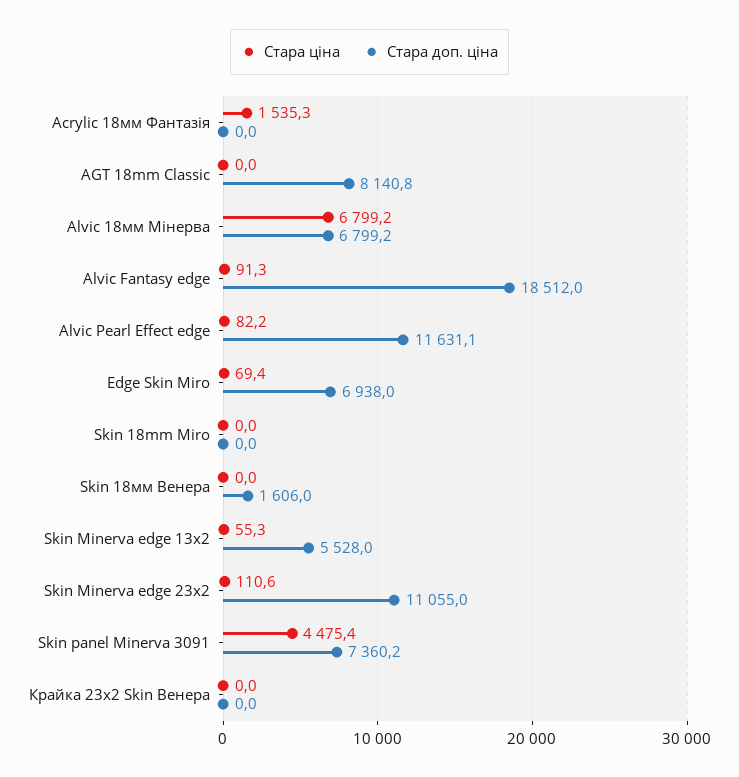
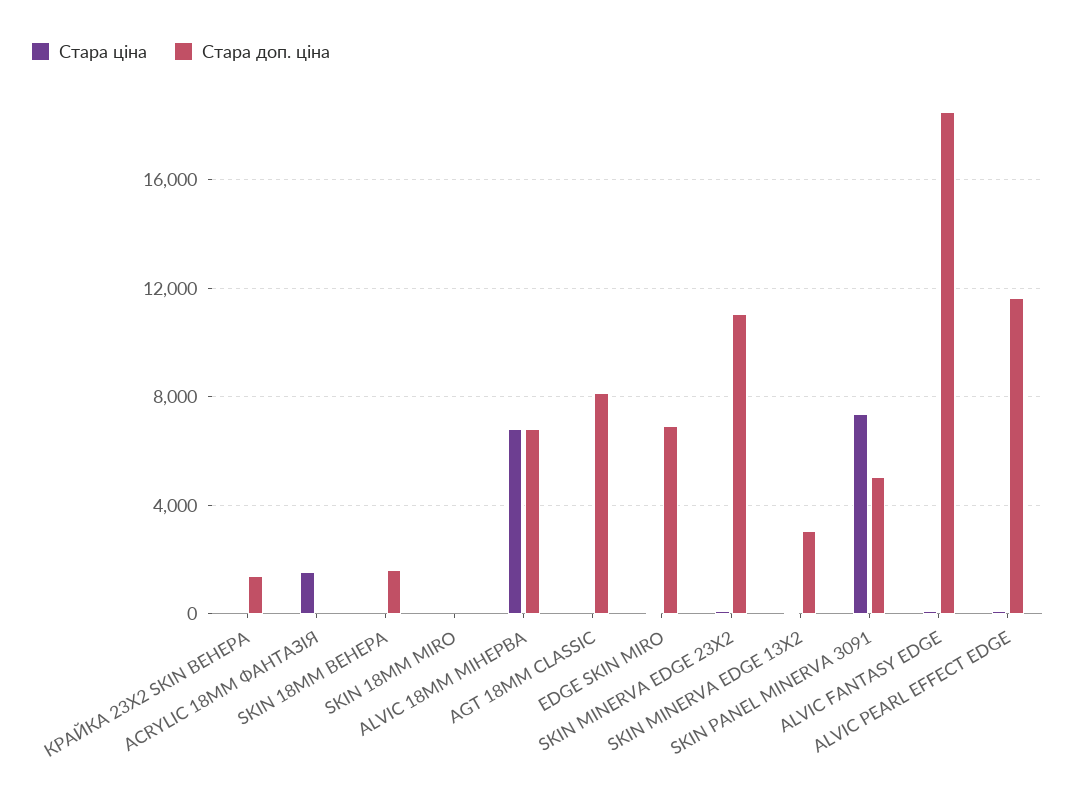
  {
    "Стара ціна": {
      "Acrylic 18мм Фантазія": 1535.3,
      "AGT 18mm Classic": 0,
      "Alvic 18мм Мінерва": 6799.2,
      "Alvic Fantasy edge": 91.3,
      "Alvic Pearl Effect edge": 82.2,
      "Edge Skin Miro": 69.4,
      "Skin 18mm Miro": 0,
      "Skin 18мм Венера": 0,
      "Skin Minerva edge 13x2": 55.3,
      "Skin Minerva edge 23x2": 110.6,
-     "Skin panel Minerva 3091": 4475.4,
+     "Skin panel Minerva 3091": 7500,
      "Крайка 23x2 Skin Венера": 0
    },
    "Стара доп. ціна": {
      "Acrylic 18мм Фантазія": 0,
      "AGT 18mm Classic": 8140.8,
      "Alvic 18мм Мінерва": 6799.2,
      "Alvic Fantasy edge": 18512,
      "Alvic Pearl Effect edge": 11631.1,
      "Edge Skin Miro": 6938,
      "Skin 18mm Miro": 0,
      "Skin 18мм Венера": 1606,
-     "Skin Minerva edge 13x2": 5528,
+     "Skin Minerva edge 13x2": 3000,
      "Skin Minerva edge 23x2": 11055,
-     "Skin panel Minerva 3091": 7360.2,
+     "Skin panel Minerva 3091": 5000,
-     "Крайка 23x2 Skin Венера": 0
+     "Крайка 23x2 Skin Венера": 1500
    }
  }

